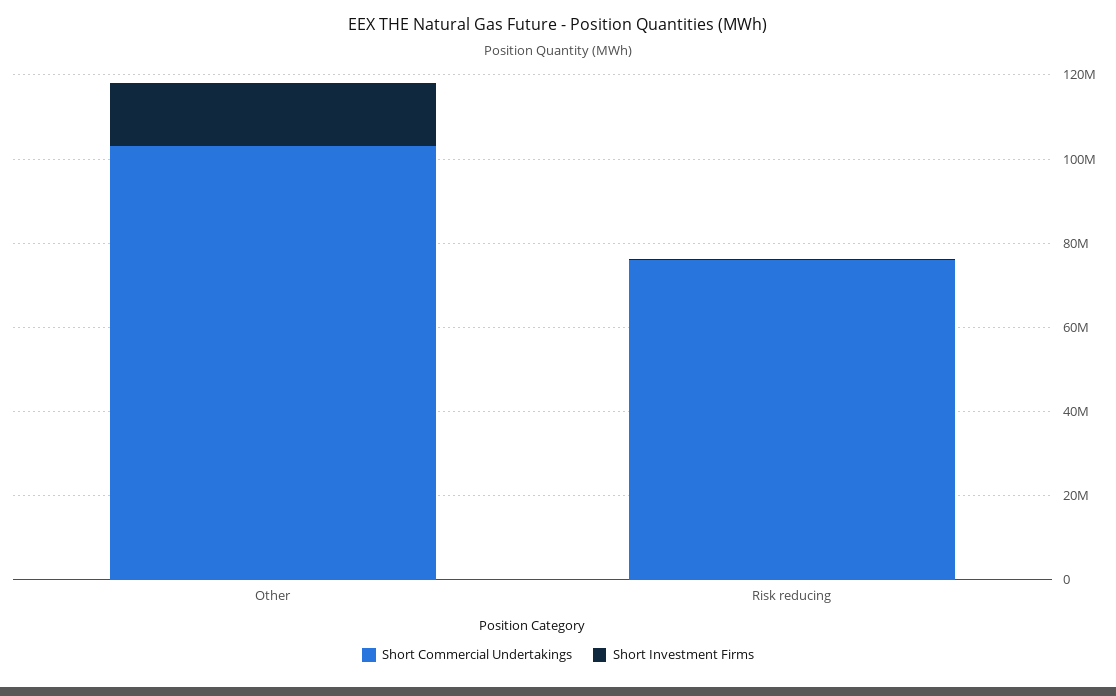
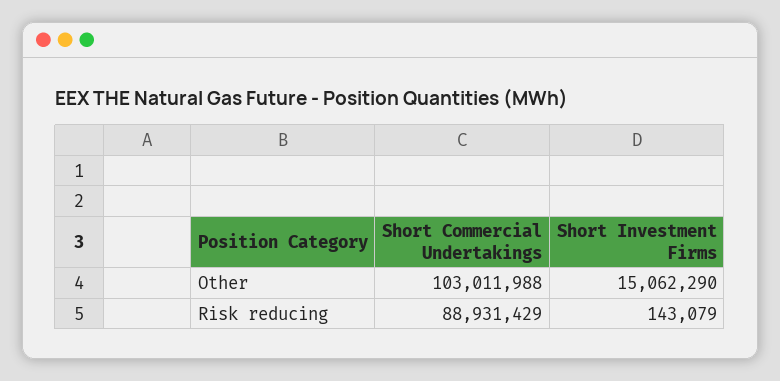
  {
    "Short Commercial Undertakings": {
      "Other": 103011988,
-     "Risk reducing": 75000000
+     "Risk reducing": 88931429
    },
    "Short Investment Firms": {
      "Other": 15062290,
      "Risk reducing": 143079
    }
  }

